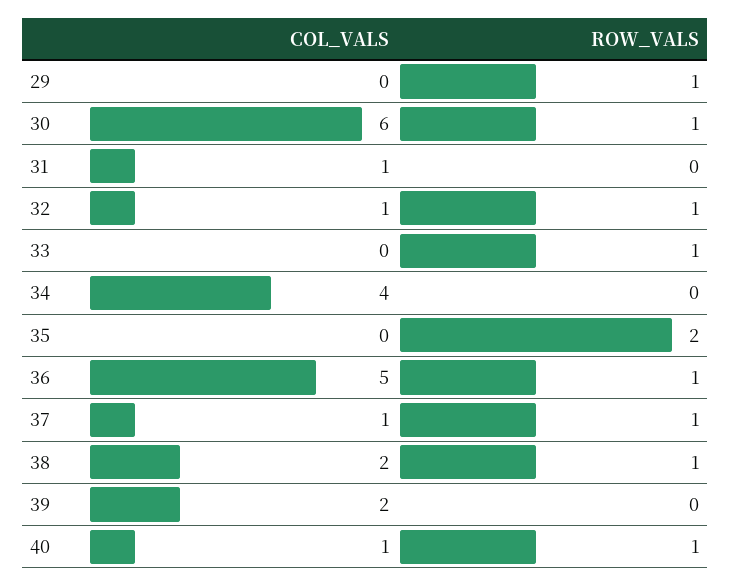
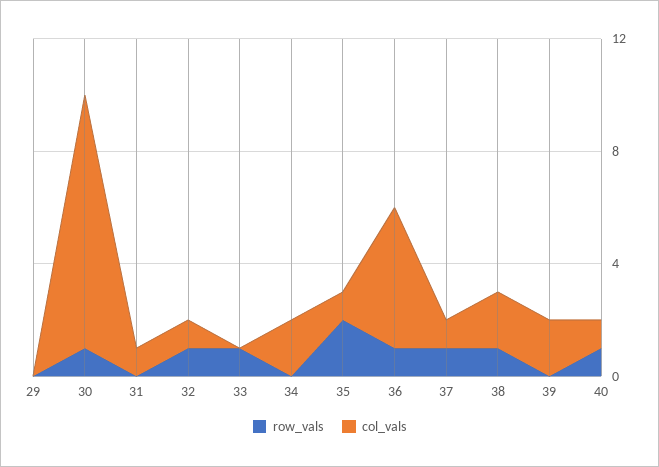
  {
    "COL_VALS": {
      "29": 0,
-     "30": 6,
+     "30": 9,
      "31": 1,
      "32": 1,
      "33": 0,
-     "34": 4,
+     "34": 2,
-     "35": 0,
+     "35": 1,
      "36": 5,
      "37": 1,
      "38": 2,
      "39": 2,
      "40": 1
    },
    "ROW_VALS": {
-     "29": 1,
+     "29": 0,
      "30": 1,
      "31": 0,
      "32": 1,
      "33": 1,
      "34": 0,
      "35": 2,
      "36": 1,
      "37": 1,
      "38": 1,
      "39": 0,
      "40": 1
    }
  }

